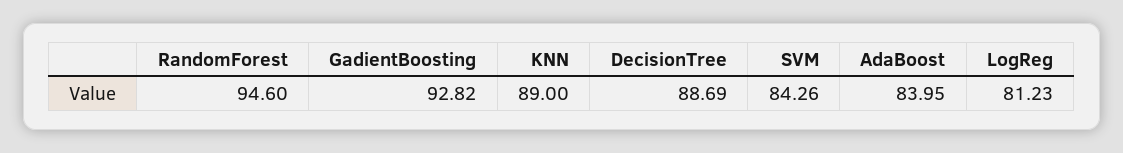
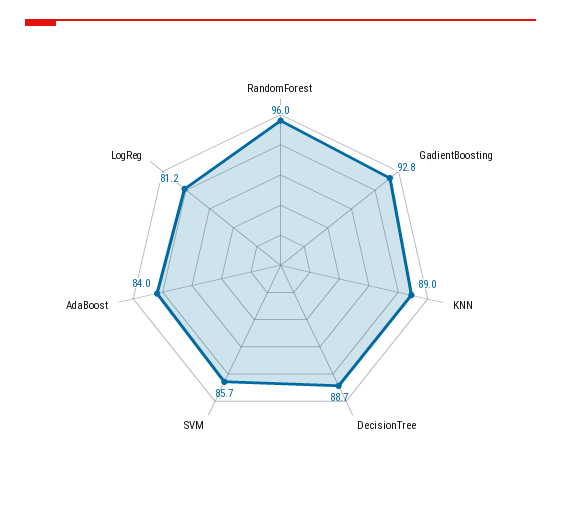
  {
-   "RandomForest": 94.6,
+   "RandomForest": 96,
    "GadientBoosting": 92.82,
    "KNN": 89,
    "DecisionTree": 88.69,
-   "SVM": 84.26,
+   "SVM": 85.7,
    "AdaBoost": 83.95,
    "LogReg": 81.23
  }

